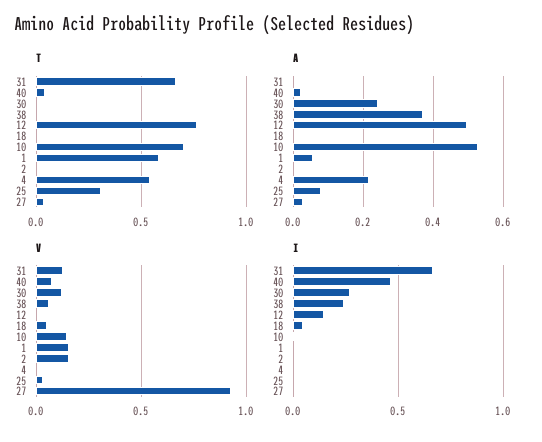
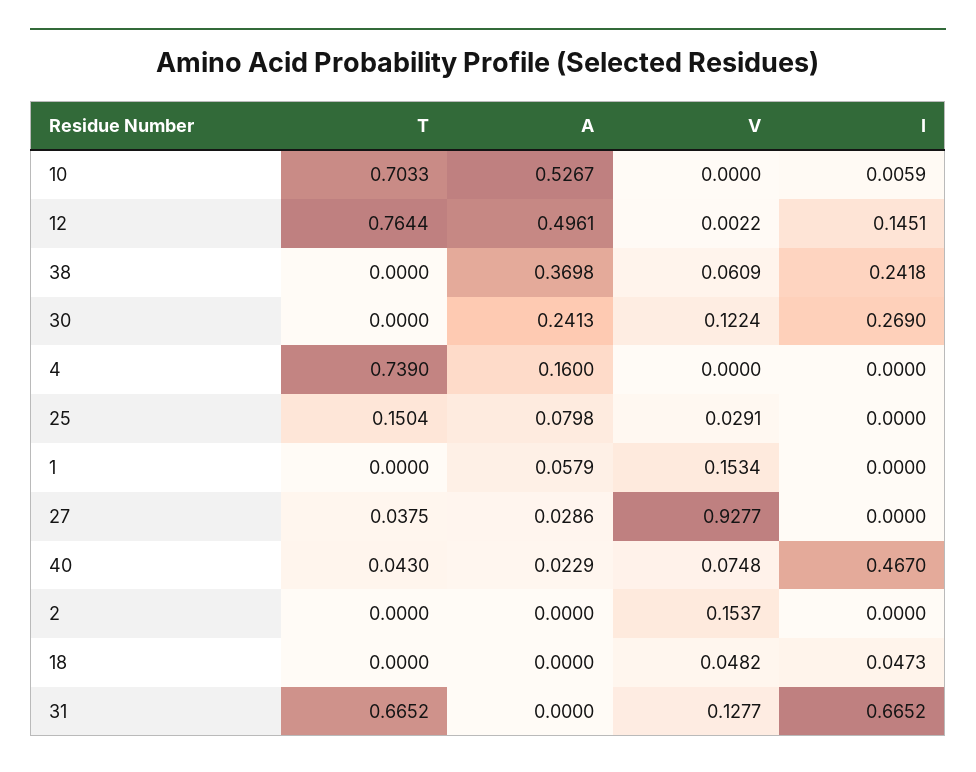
  {
    "T": {
      "31": 0.6652,
      "40": 0.043,
      "30": 0,
      "38": 0,
      "12": 0.7644,
      "18": 0,
      "10": 0.7033,
-     "1": 0.6,
+     "1": 0,
      "2": 0,
-     "4": 0.55,
+     "4": 0.739,
-     "25": 0.3,
+     "25": 0.1504,
      "27": 0.0375
    },
    "A": {
      "31": 0,
      "40": 0.0229,
      "30": 0.2413,
      "38": 0.3698,
      "12": 0.4961,
      "18": 0,
      "10": 0.5267,
      "1": 0.0579,
      "2": 0,
-     "4": 0.22,
+     "4": 0.16,
      "25": 0.0798,
      "27": 0.0286
    },
    "V": {
      "31": 0.1277,
      "40": 0.0748,
      "30": 0.1224,
      "38": 0.0609,
      "12": 0.0022,
      "18": 0.0482,
-     "10": 0.15,
+     "10": 0,
      "1": 0.1534,
      "2": 0.1537,
      "4": 0,
      "25": 0.0291,
      "27": 0.9277
    },
    "I": {
      "31": 0.6652,
      "40": 0.467,
      "30": 0.269,
      "38": 0.2418,
      "12": 0.1451,
      "18": 0.0473,
      "10": 0.0059,
      "1": 0,
      "2": 0,
      "4": 0,
      "25": 0,
      "27": 0
    }
  }

